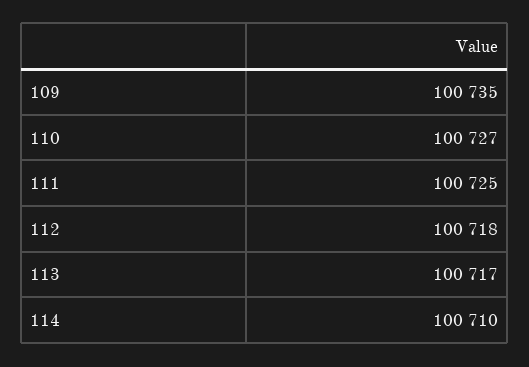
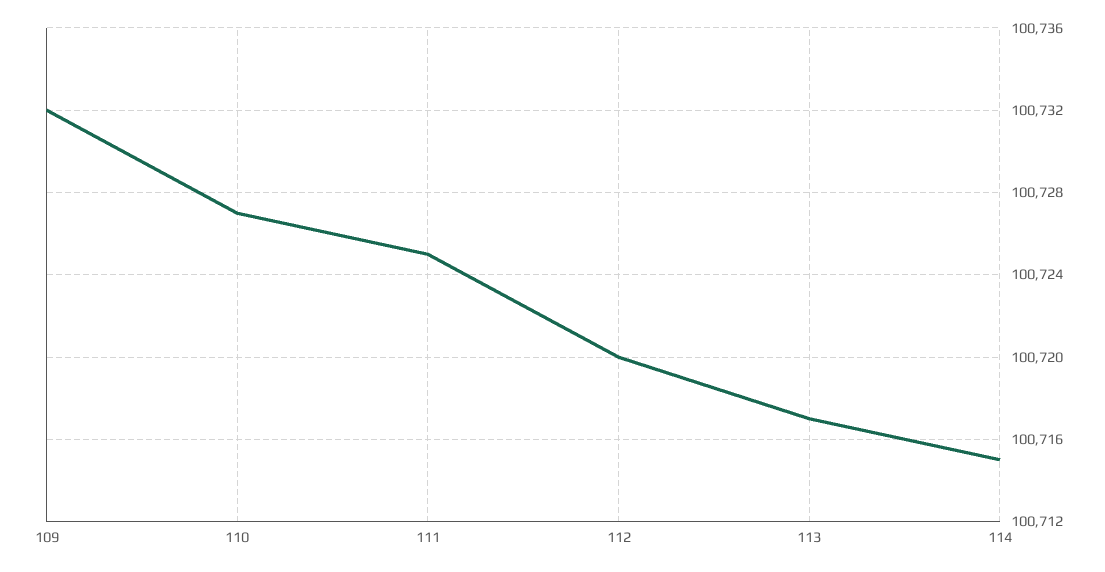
  {
-   "109": 100735,
+   "109": 100732,
    "110": 100727,
    "111": 100725,
-   "112": 100718,
+   "112": 100720,
    "113": 100717,
-   "114": 100710
+   "114": 100715
  }

